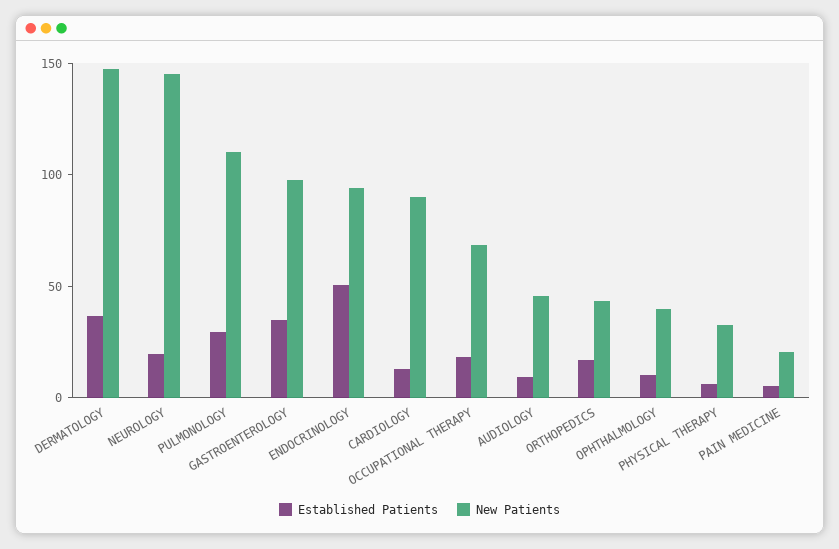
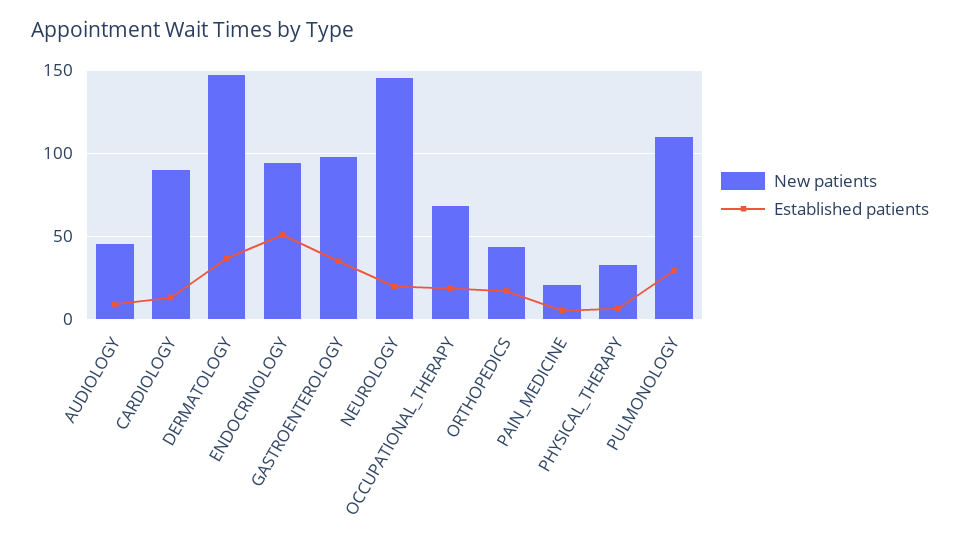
  {
    "Established Patients": {
      "DERMATOLOGY": 35,
      "NEUROLOGY": 20,
      "PULMONOLOGY": 30,
      "GASTROENTEROLOGY": 35,
      "ENDOCRINOLOGY": 50,
      "CARDIOLOGY": 15,
      "OCCUPATIONAL THERAPY": 20,
      "AUDIOLOGY": 10,
      "ORTHOPEDICS": 15,
-     "OPHTHALMOLOGY": 10,
      "PHYSICAL THERAPY": 5,
      "PAIN MEDICINE": 5
    },
    "New Patients": {
      "DERMATOLOGY": 145,
      "NEUROLOGY": 145,
      "PULMONOLOGY": 110,
      "GASTROENTEROLOGY": 100,
      "ENDOCRINOLOGY": 95,
      "CARDIOLOGY": 90,
      "OCCUPATIONAL THERAPY": 70,
      "AUDIOLOGY": 45,
      "ORTHOPEDICS": 45,
-     "OPHTHALMOLOGY": 40,
      "PHYSICAL THERAPY": 35,
      "PAIN MEDICINE": 20
    }
  }

